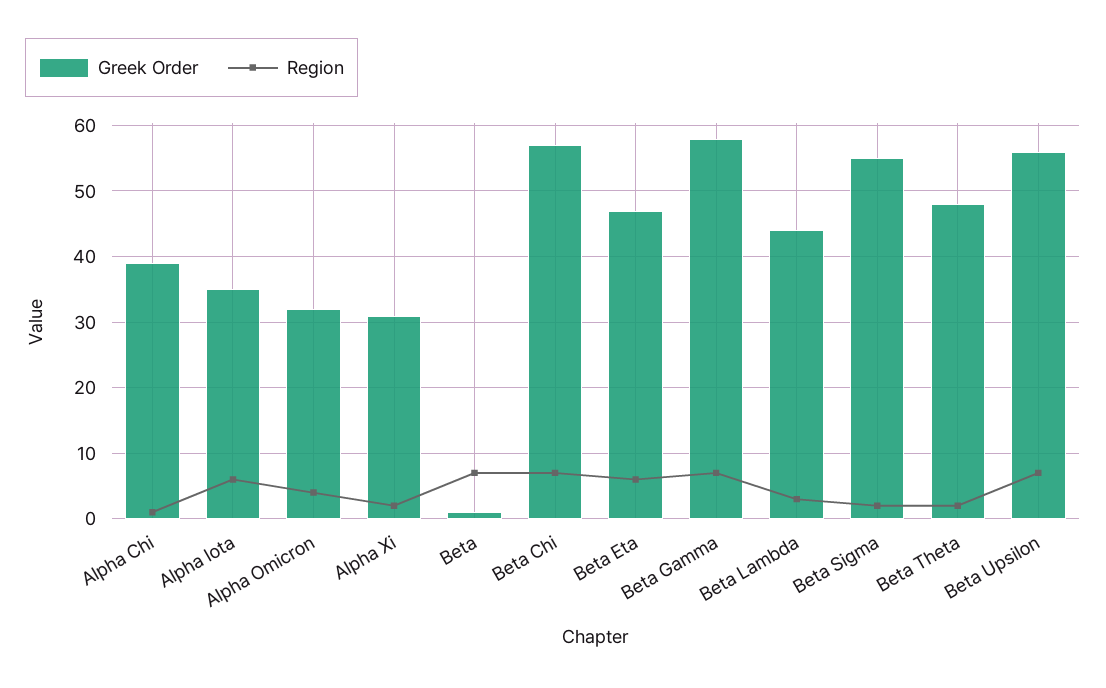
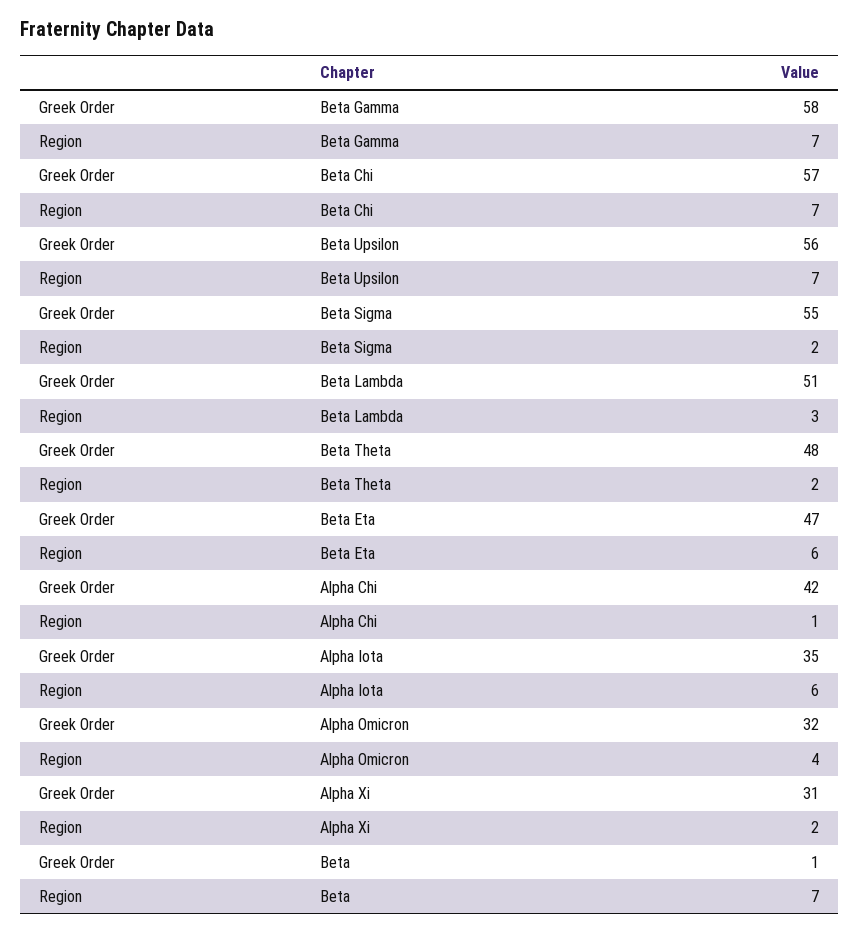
  {
    "Greek Order": {
-     "Alpha Chi": 39,
+     "Alpha Chi": 42,
      "Alpha Iota": 35,
      "Alpha Omicron": 32,
      "Alpha Xi": 31,
      "Beta": 1,
      "Beta Chi": 57,
      "Beta Eta": 47,
      "Beta Gamma": 58,
-     "Beta Lambda": 44,
+     "Beta Lambda": 51,
      "Beta Sigma": 55,
      "Beta Theta": 48,
      "Beta Upsilon": 56
    },
    "Region": {
      "Alpha Chi": 1,
      "Alpha Iota": 6,
      "Alpha Omicron": 4,
      "Alpha Xi": 2,
      "Beta": 7,
      "Beta Chi": 7,
      "Beta Eta": 6,
      "Beta Gamma": 7,
      "Beta Lambda": 3,
      "Beta Sigma": 2,
      "Beta Theta": 2,
      "Beta Upsilon": 7
    }
  }

